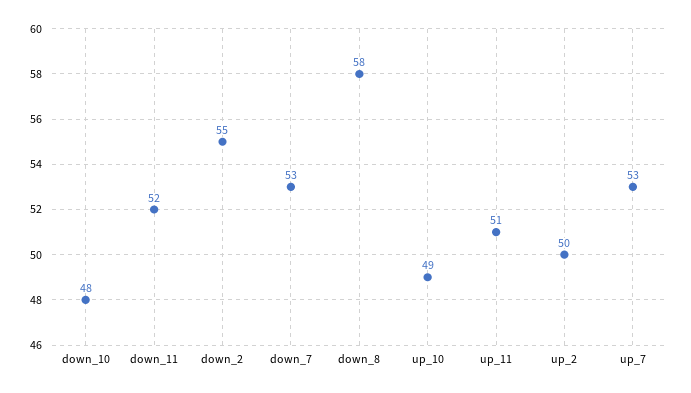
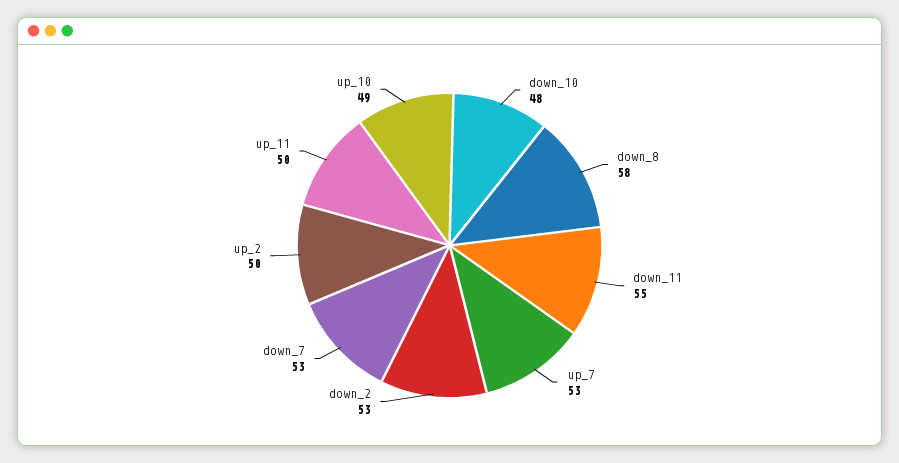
  {
    "down_10": 48,
-   "down_11": 52,
+   "down_11": 55,
-   "down_2": 55,
+   "down_2": 53,
    "down_7": 53,
    "down_8": 58,
    "up_10": 49,
-   "up_11": 51,
+   "up_11": 50,
    "up_2": 50,
    "up_7": 53
  }

